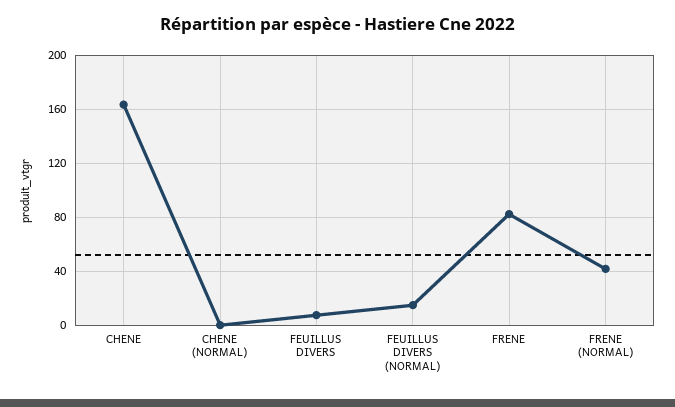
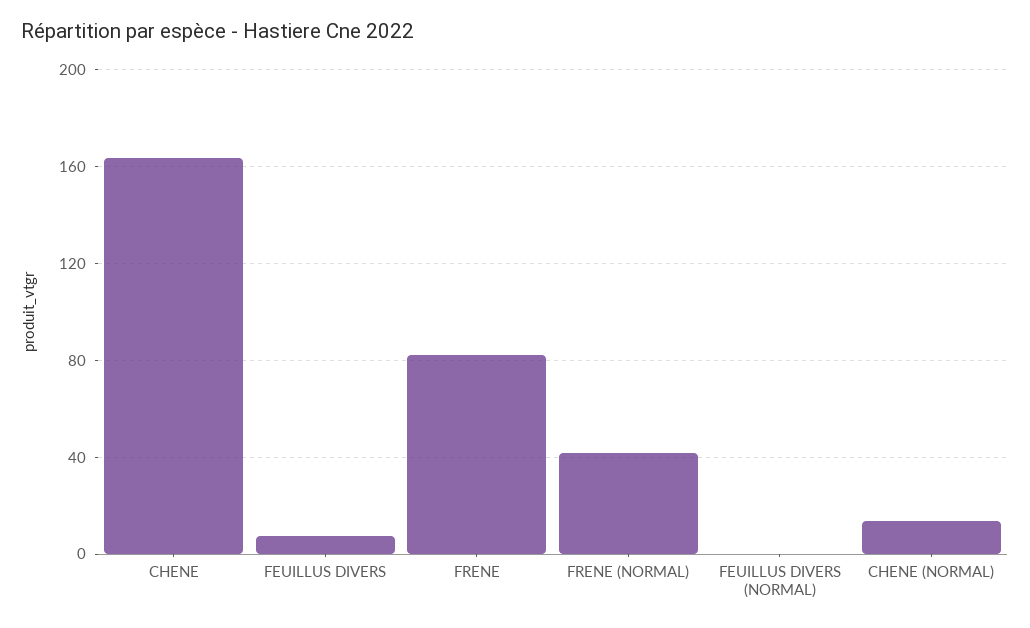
  {
    "CHENE": 165,
-   "CHENE (NORMAL)": 0,
+   "CHENE (NORMAL)": 15,
    "FEUILLUS DIVERS": 10,
-   "FEUILLUS DIVERS (NORMAL)": 15,
+   "FEUILLUS DIVERS (NORMAL)": 0,
    "FRENE": 80,
    "FRENE (NORMAL)": 40
  }

